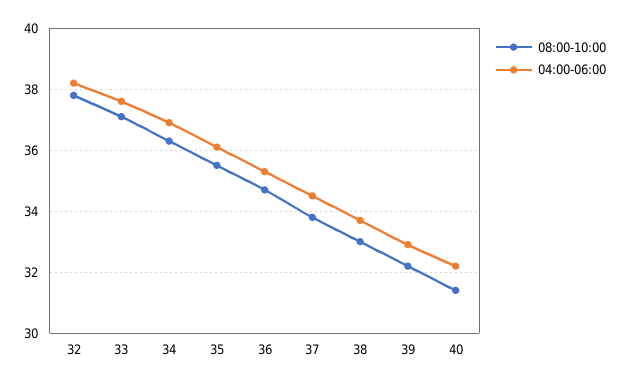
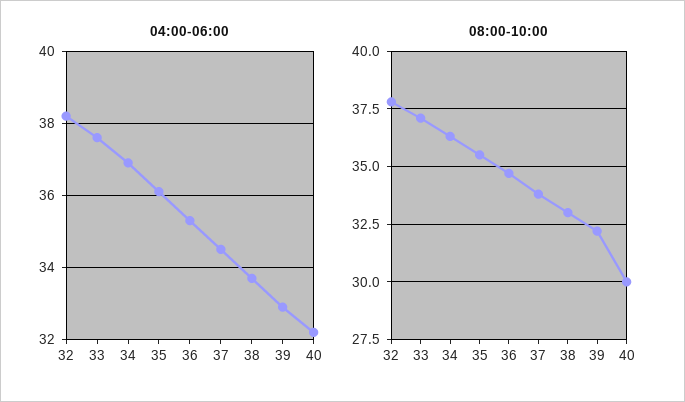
  {
    "08:00-10:00": {
      "32": 38,
      "33": 37,
      "34": 36.5,
      "35": 35.5,
      "36": 34.5,
      "37": 34,
      "38": 33,
      "39": 32,
-     "40": 31.5
+     "40": 30
    },
    "04:00-06:00": {
      "32": 38,
      "33": 37.5,
      "34": 37,
      "35": 36,
      "36": 35.5,
      "37": 34.5,
      "38": 33.5,
      "39": 33,
      "40": 32
    }
  }

